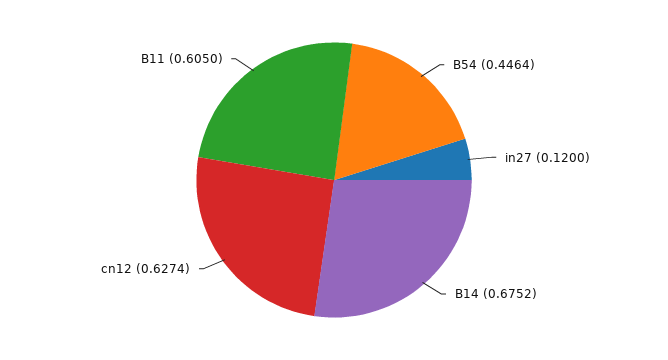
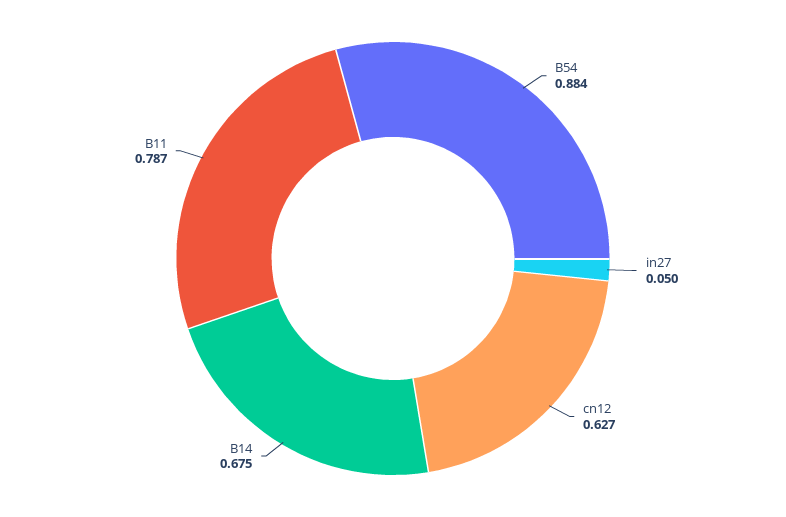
  {
-   "B54": 0.4464,
+   "B54": 0.884,
-   "in27": 0.12,
+   "in27": 0.05,
    "B14": 0.6752,
    "cn12": 0.6274,
-   "B11": 0.605
+   "B11": 0.787
  }

